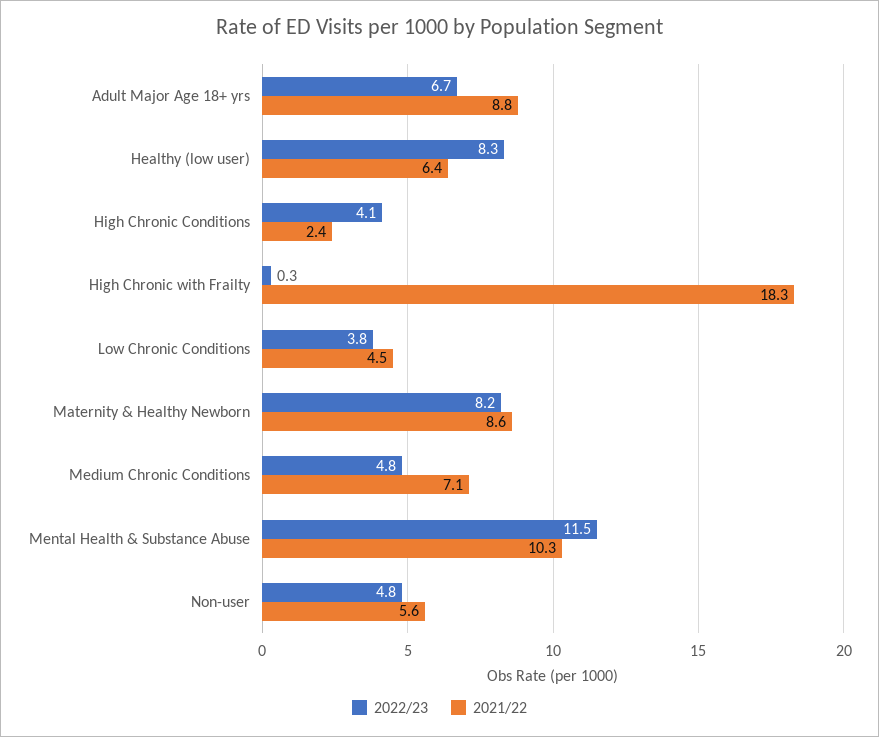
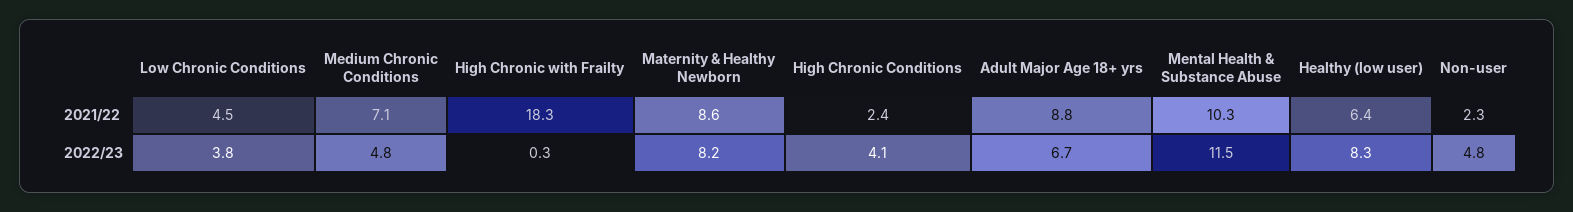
  {
    "2022/23": {
      "Adult Major Age 18+ yrs": 6.7,
      "Healthy (low user)": 8.3,
      "High Chronic Conditions": 4.1,
      "High Chronic with Frailty": 0.3,
      "Low Chronic Conditions": 3.8,
      "Maternity & Healthy Newborn": 8.2,
      "Medium Chronic Conditions": 4.8,
      "Mental Health & Substance Abuse": 11.5,
      "Non-user": 4.8
    },
    "2021/22": {
      "Adult Major Age 18+ yrs": 8.8,
      "Healthy (low user)": 6.4,
      "High Chronic Conditions": 2.4,
      "High Chronic with Frailty": 18.3,
      "Low Chronic Conditions": 4.5,
      "Maternity & Healthy Newborn": 8.6,
      "Medium Chronic Conditions": 7.1,
      "Mental Health & Substance Abuse": 10.3,
-     "Non-user": 5.6
+     "Non-user": 2.3
    }
  }

